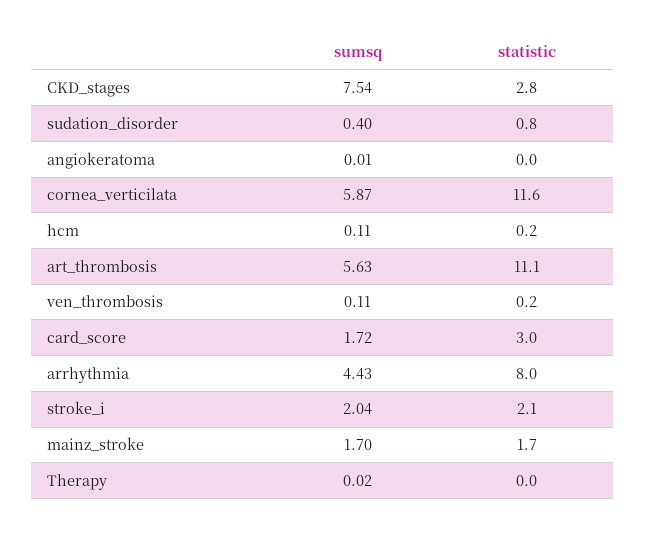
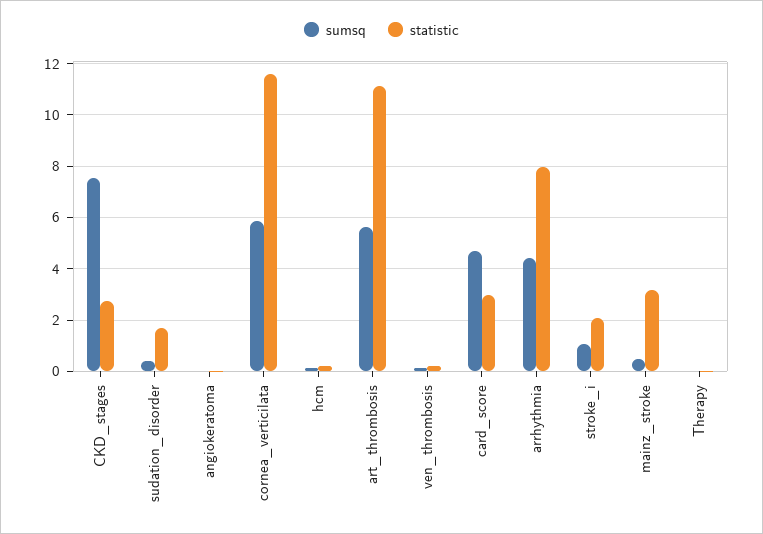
  {
    "sumsq": {
      "CKD_stages": 7.54,
      "sudation_disorder": 0.4,
      "angiokeratoma": 0.01,
      "cornea_verticilata": 5.87,
      "hcm": 0.11,
      "art_thrombosis": 5.63,
      "ven_thrombosis": 0.11,
-     "card_score": 1.72,
+     "card_score": 4.75,
      "arrhythmia": 4.43,
-     "stroke_i": 2.04,
+     "stroke_i": 1,
-     "mainz_stroke": 1.7,
+     "mainz_stroke": 0.5,
      "Therapy": 0.02
    },
    "statistic": {
      "CKD_stages": 2.8,
-     "sudation_disorder": 0.8,
+     "sudation_disorder": 1.75,
      "angiokeratoma": 0,
      "cornea_verticilata": 11.6,
      "hcm": 0.2,
      "art_thrombosis": 11.1,
      "ven_thrombosis": 0.2,
      "card_score": 3,
      "arrhythmia": 8,
      "stroke_i": 2.1,
-     "mainz_stroke": 1.7,
+     "mainz_stroke": 3.25,
      "Therapy": 0
    }
  }

